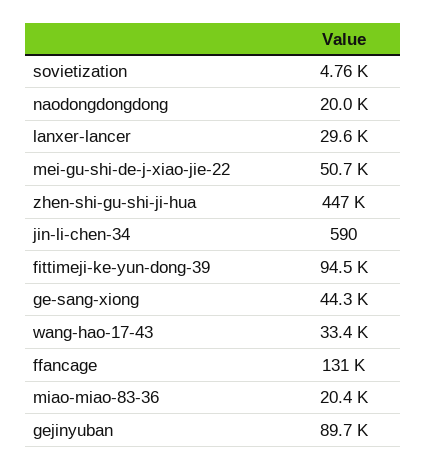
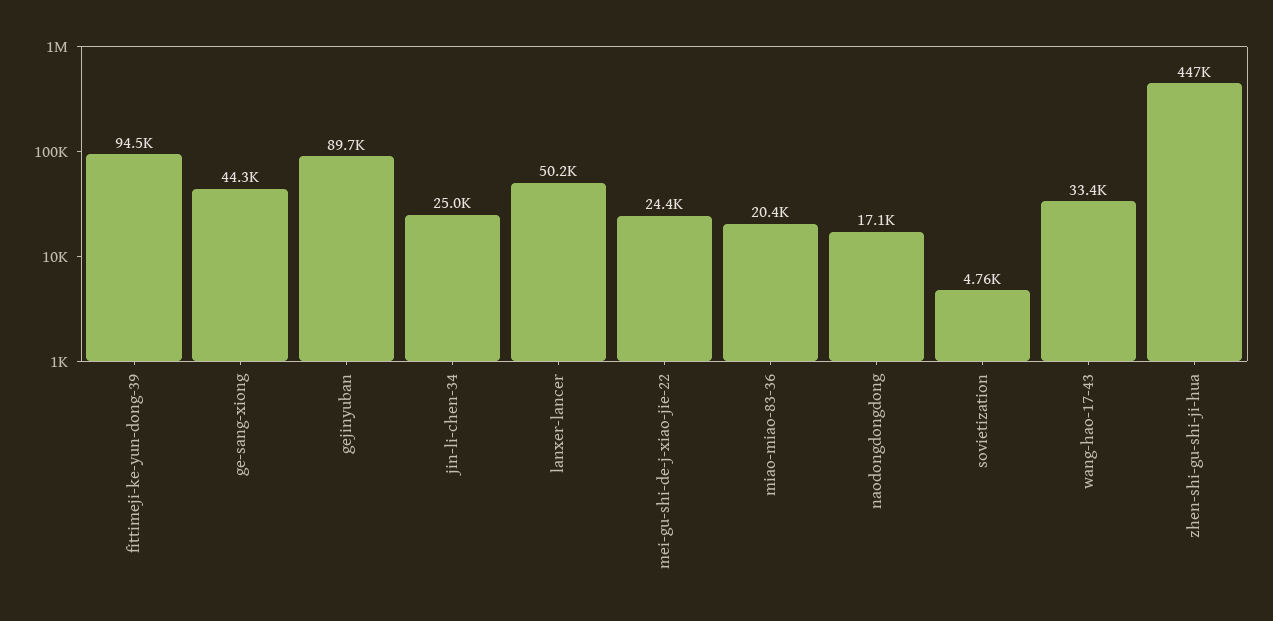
  {
    "sovietization": 4760,
-   "naodongdongdong": 20000,
+   "naodongdongdong": 17100,
-   "lanxer-lancer": 29600,
+   "lanxer-lancer": 50200,
-   "mei-gu-shi-de-j-xiao-jie-22": 50700,
+   "mei-gu-shi-de-j-xiao-jie-22": 24400,
    "zhen-shi-gu-shi-ji-hua": 447000,
-   "jin-li-chen-34": 590,
+   "jin-li-chen-34": 25000,
    "fittimeji-ke-yun-dong-39": 94500,
    "ge-sang-xiong": 44300,
    "wang-hao-17-43": 33400,
-   "ffancage": 131000,
    "miao-miao-83-36": 20400,
    "gejinyuban": 89700
  }

